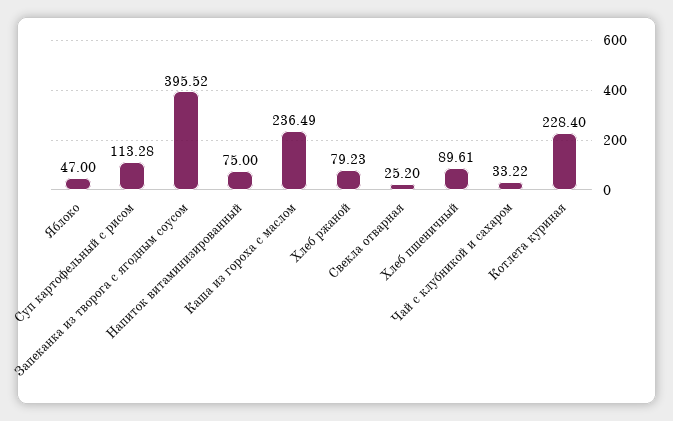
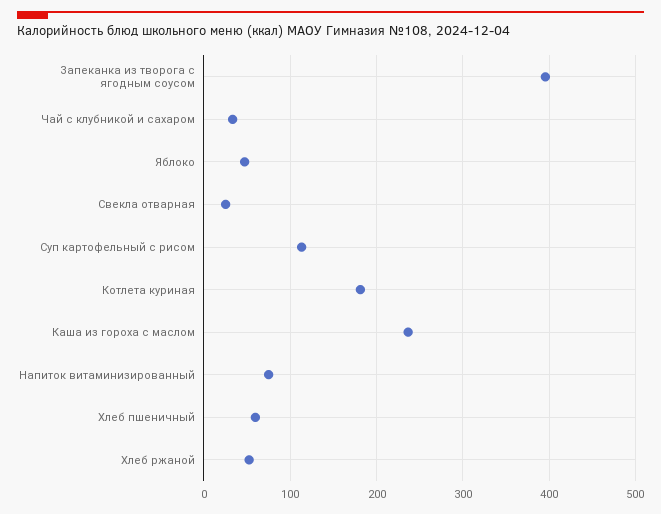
  {
    "Яблоко": 47,
    "Суп картофельный с рисом": 113.28,
    "Запеканка из творога с ягодным соусом": 395.52,
    "Напиток витаминизированный": 75,
    "Каша из гороха с маслом": 236.49,
-   "Хлеб ржаной": 79.23,
+   "Хлеб ржаной": 50,
    "Свекла отварная": 25.2,
-   "Хлеб пшеничный": 89.61,
+   "Хлеб пшеничный": 60,
    "Чай с клубникой и сахаром": 33.22,
-   "Котлета куриная": 228.4
+   "Котлета куриная": 180
  }

